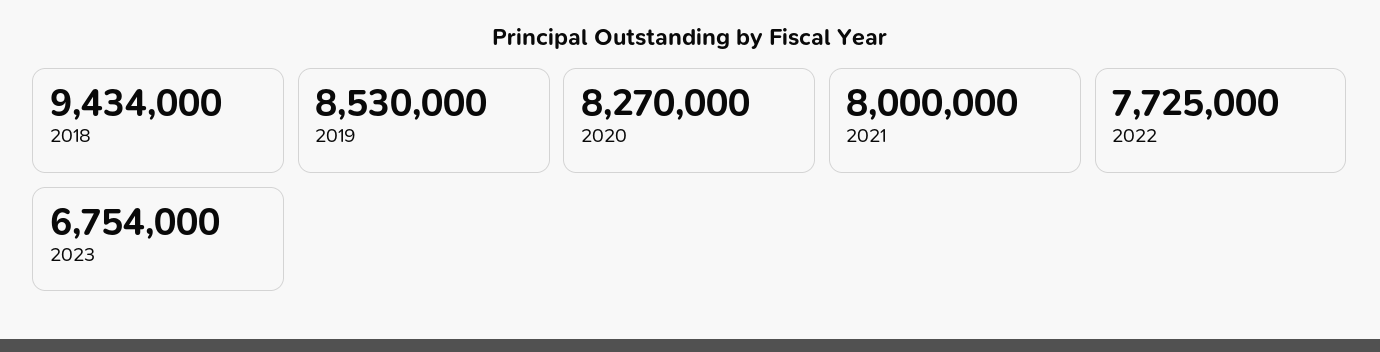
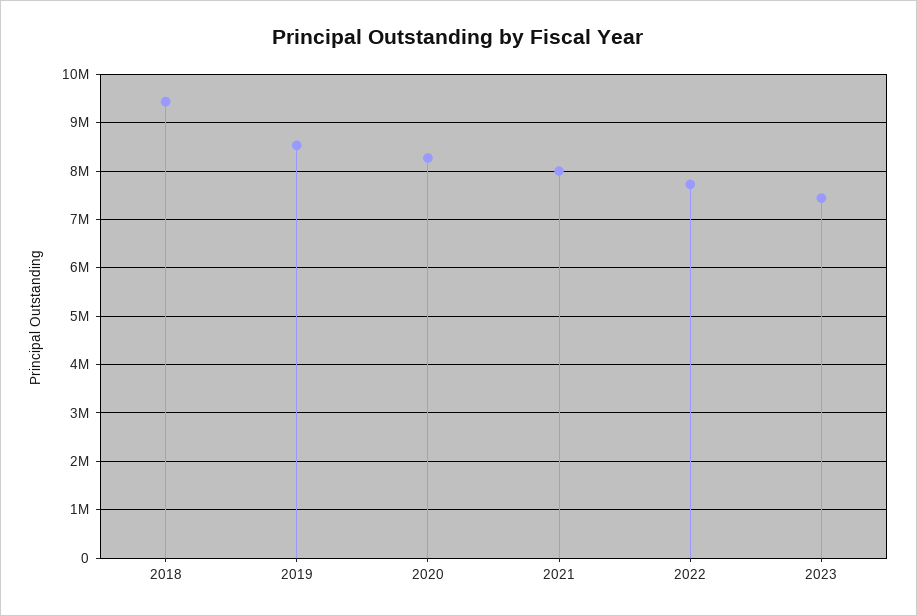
  {
    "2018": 9434000,
    "2019": 8530000,
    "2020": 8270000,
    "2021": 8000000,
    "2022": 7725000,
-   "2023": 6754000
+   "2023": 7400000
  }

